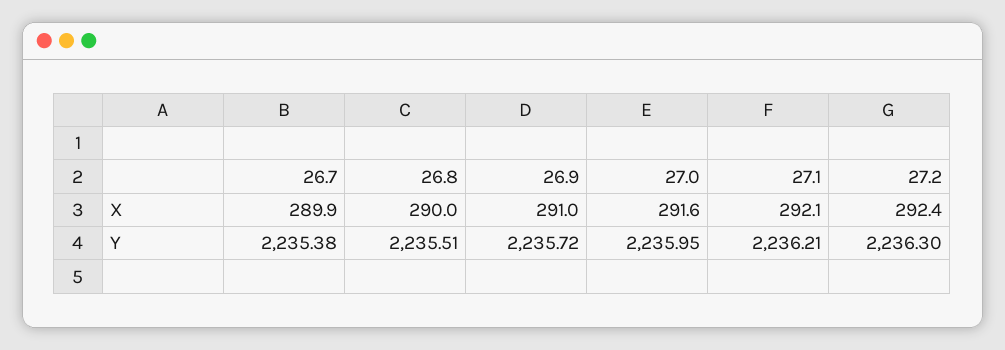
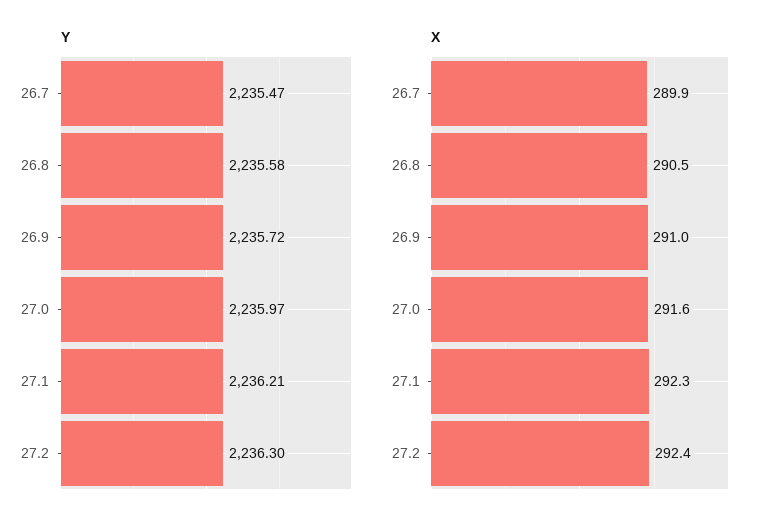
  {
    "X": {
      "26.7": 289.9,
-     "26.8": 290,
+     "26.8": 290.5,
      "26.9": 291,
      "27.0": 291.6,
-     "27.1": 292.1,
+     "27.1": 292.3,
      "27.2": 292.4
    },
    "Y": {
-     "26.7": 2235.38,
+     "26.7": 2235.47,
-     "26.8": 2235.51,
+     "26.8": 2235.58,
      "26.9": 2235.72,
-     "27.0": 2235.95,
+     "27.0": 2235.97,
      "27.1": 2236.21,
      "27.2": 2236.3
    }
  }

